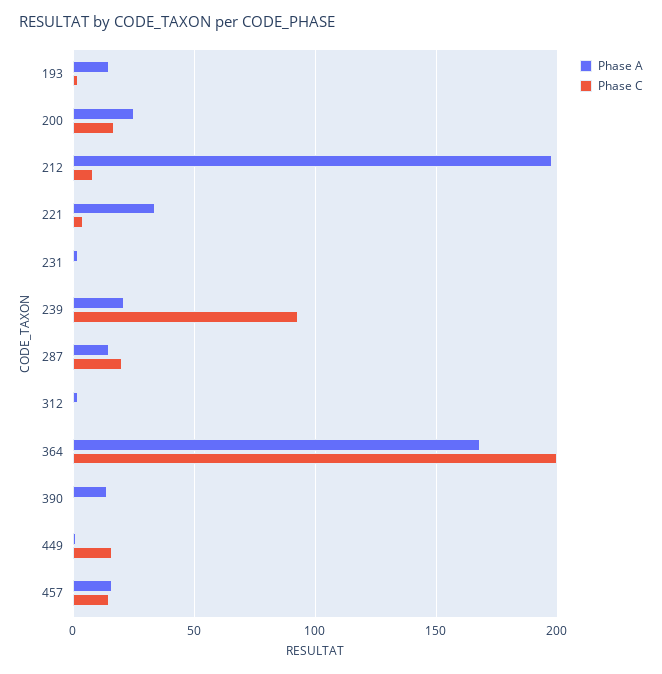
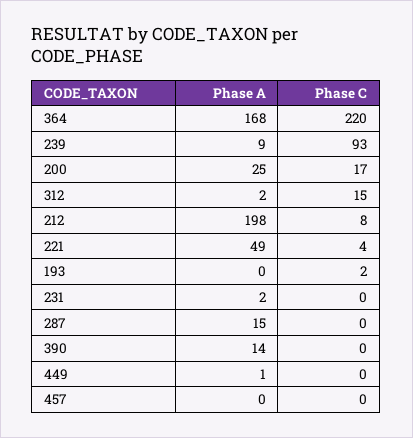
  {
    "Phase A": {
-     "193": 15,
+     "193": 0,
      "200": 25,
      "212": 198,
-     "221": 35,
+     "221": 49,
      "231": 2,
-     "239": 20,
+     "239": 9,
      "287": 15,
      "312": 2,
      "364": 168,
      "390": 14,
      "449": 1,
-     "457": 15
+     "457": 0
    },
    "Phase C": {
      "193": 2,
      "200": 17,
      "212": 8,
      "221": 4,
      "231": 0,
      "239": 93,
-     "287": 20,
+     "287": 0,
-     "312": 0,
+     "312": 15,
-     "364": 200,
+     "364": 220,
      "390": 0,
-     "449": 15,
+     "449": 0,
-     "457": 15
+     "457": 0
    }
  }

